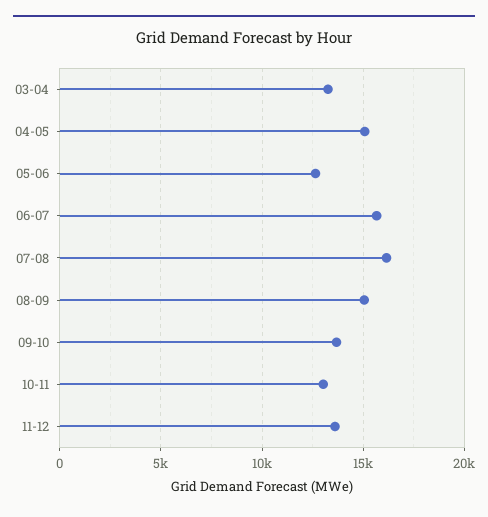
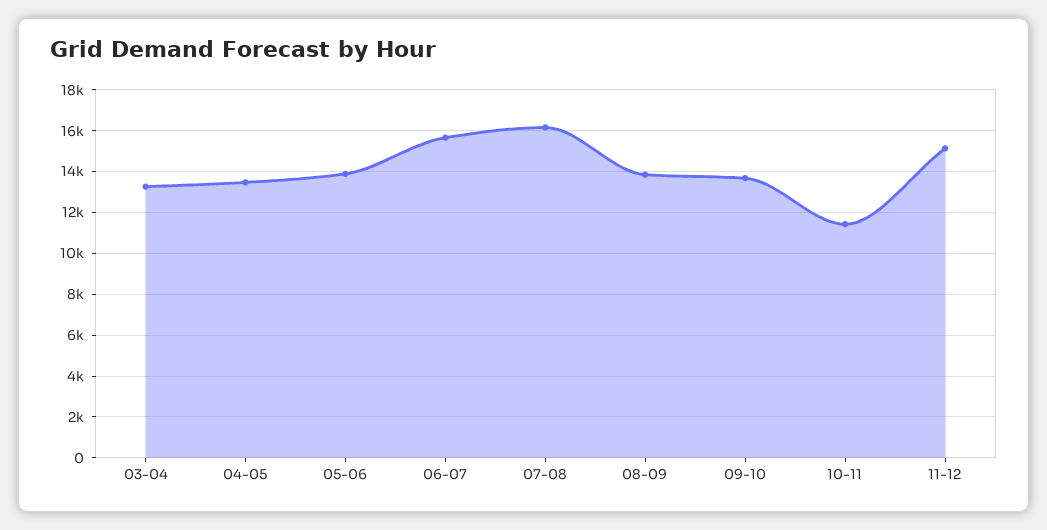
  {
    "03-04": 13500,
-   "04-05": 15000,
+   "04-05": 13500,
-   "05-06": 12500,
+   "05-06": 14000,
    "06-07": 15500,
    "07-08": 16000,
-   "08-09": 15000,
+   "08-09": 14000,
    "09-10": 13500,
-   "10-11": 13000,
+   "10-11": 11500,
-   "11-12": 13500
+   "11-12": 15000
  }

